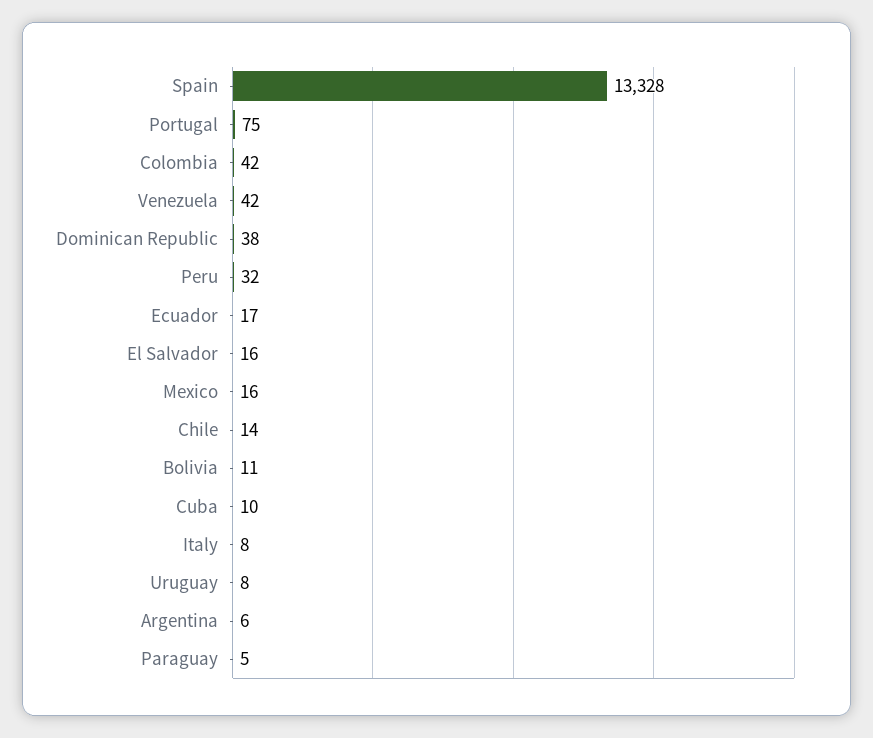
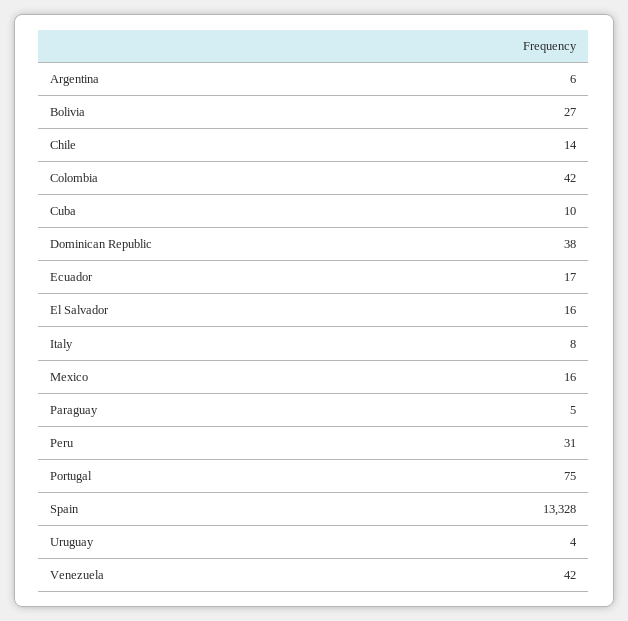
  {
    "Spain": 13328,
    "Portugal": 75,
    "Colombia": 42,
    "Venezuela": 42,
    "Dominican Republic": 38,
-   "Peru": 32,
+   "Peru": 31,
    "Ecuador": 17,
    "El Salvador": 16,
    "Mexico": 16,
    "Chile": 14,
-   "Bolivia": 11,
+   "Bolivia": 27,
    "Cuba": 10,
    "Italy": 8,
-   "Uruguay": 8,
+   "Uruguay": 4,
    "Argentina": 6,
    "Paraguay": 5
  }

